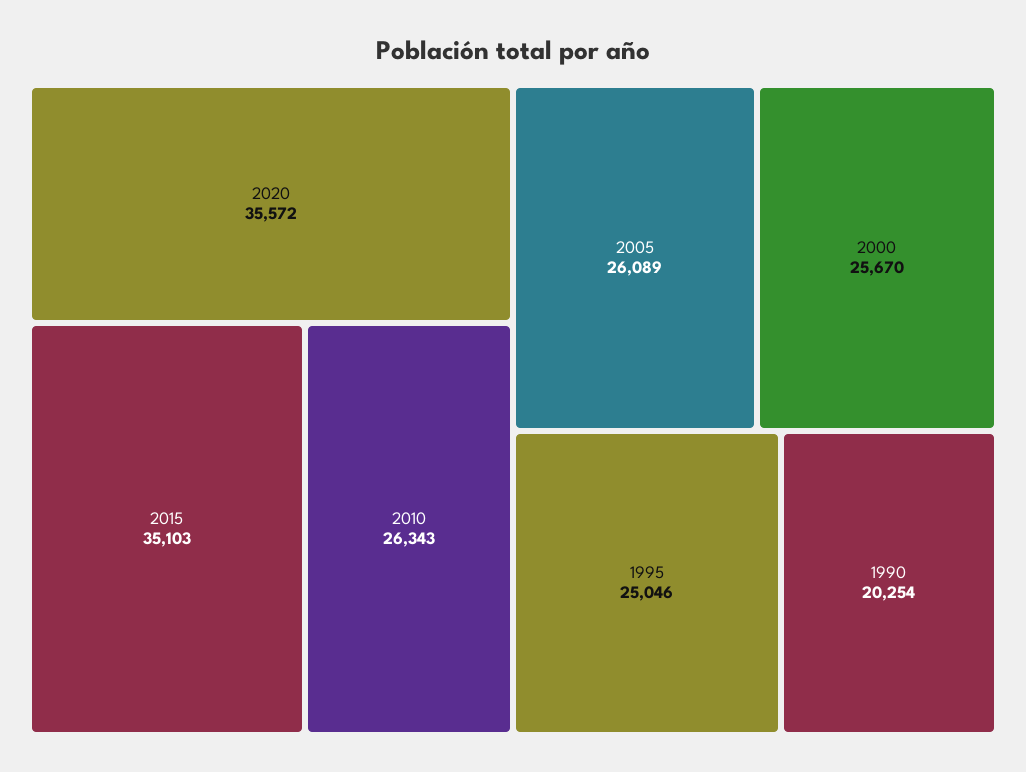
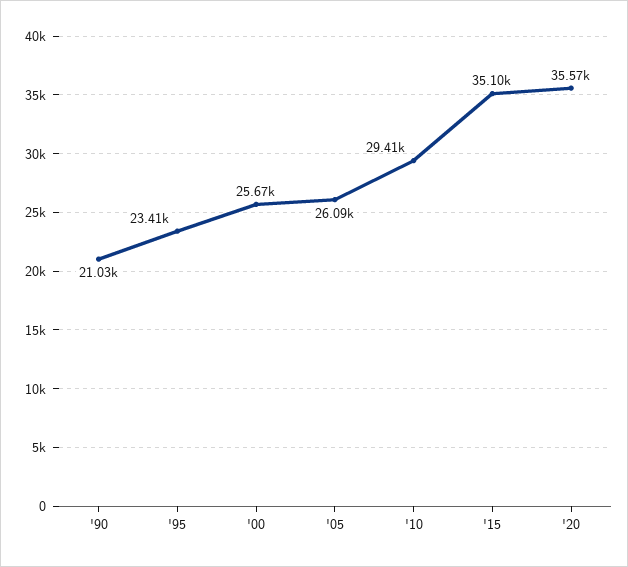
  {
    "2020": 35572,
    "2015": 35103,
-   "2010": 26343,
+   "2010": 29410,
    "2005": 26089,
    "2000": 25670,
-   "1995": 25046,
+   "1995": 23410,
-   "1990": 20254
+   "1990": 21030
  }

